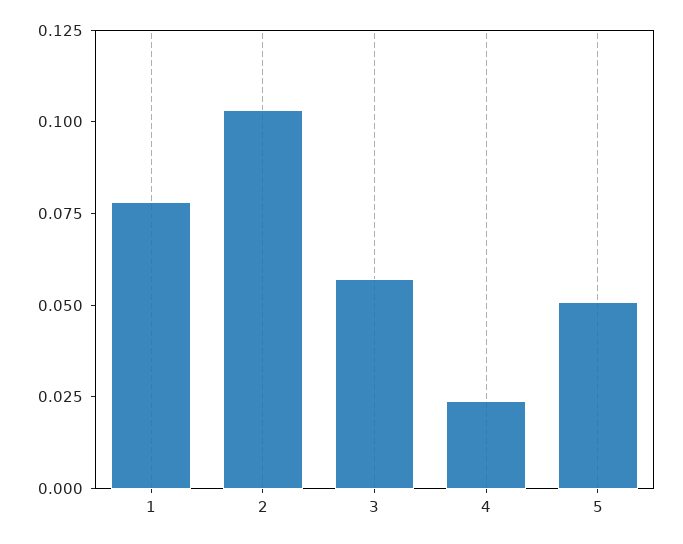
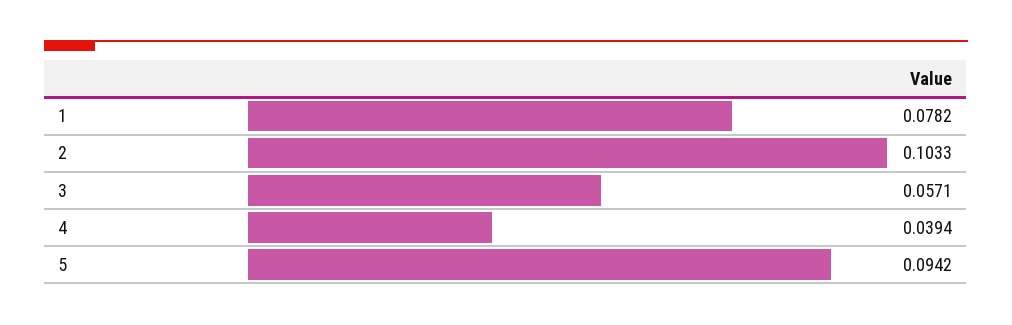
  {
    "1": 0.0782,
    "2": 0.1033,
    "3": 0.0571,
-   "4": 0.025,
+   "4": 0.0394,
-   "5": 0.05
+   "5": 0.0942
  }

